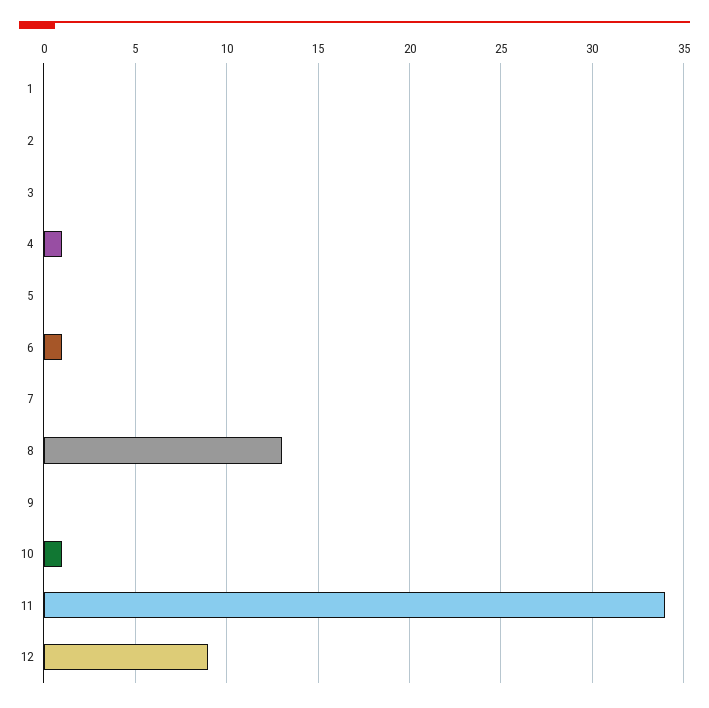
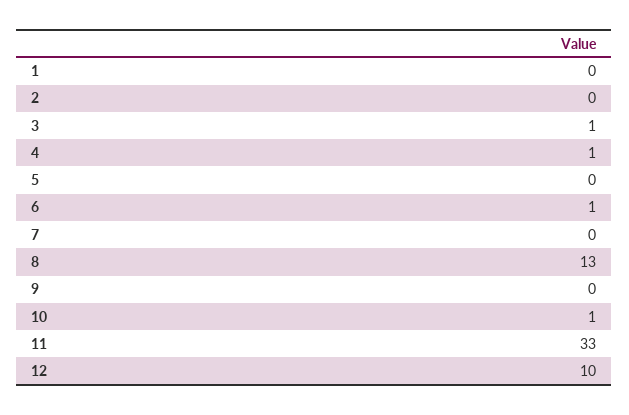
  {
    "1": 0,
    "2": 0,
-   "3": 0,
+   "3": 1,
    "4": 1,
    "5": 0,
    "6": 1,
    "7": 0,
    "8": 13,
    "9": 0,
    "10": 1,
-   "11": 34,
+   "11": 33,
-   "12": 9
+   "12": 10
  }

